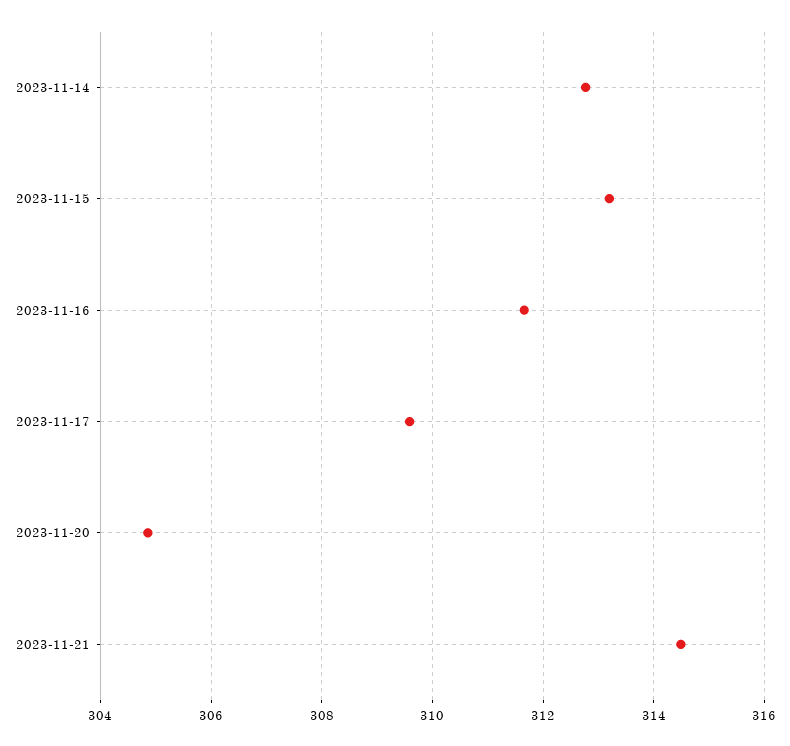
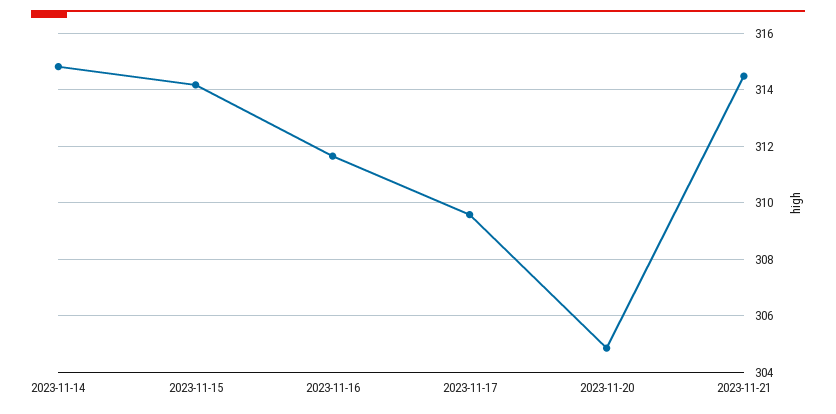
  {
-   "2023-11-14": 312.8,
+   "2023-11-14": 314.75,
-   "2023-11-15": 313.2,
+   "2023-11-15": 314.25,
    "2023-11-16": 311.6,
    "2023-11-17": 309.6,
    "2023-11-20": 304.8,
    "2023-11-21": 314.4
  }

